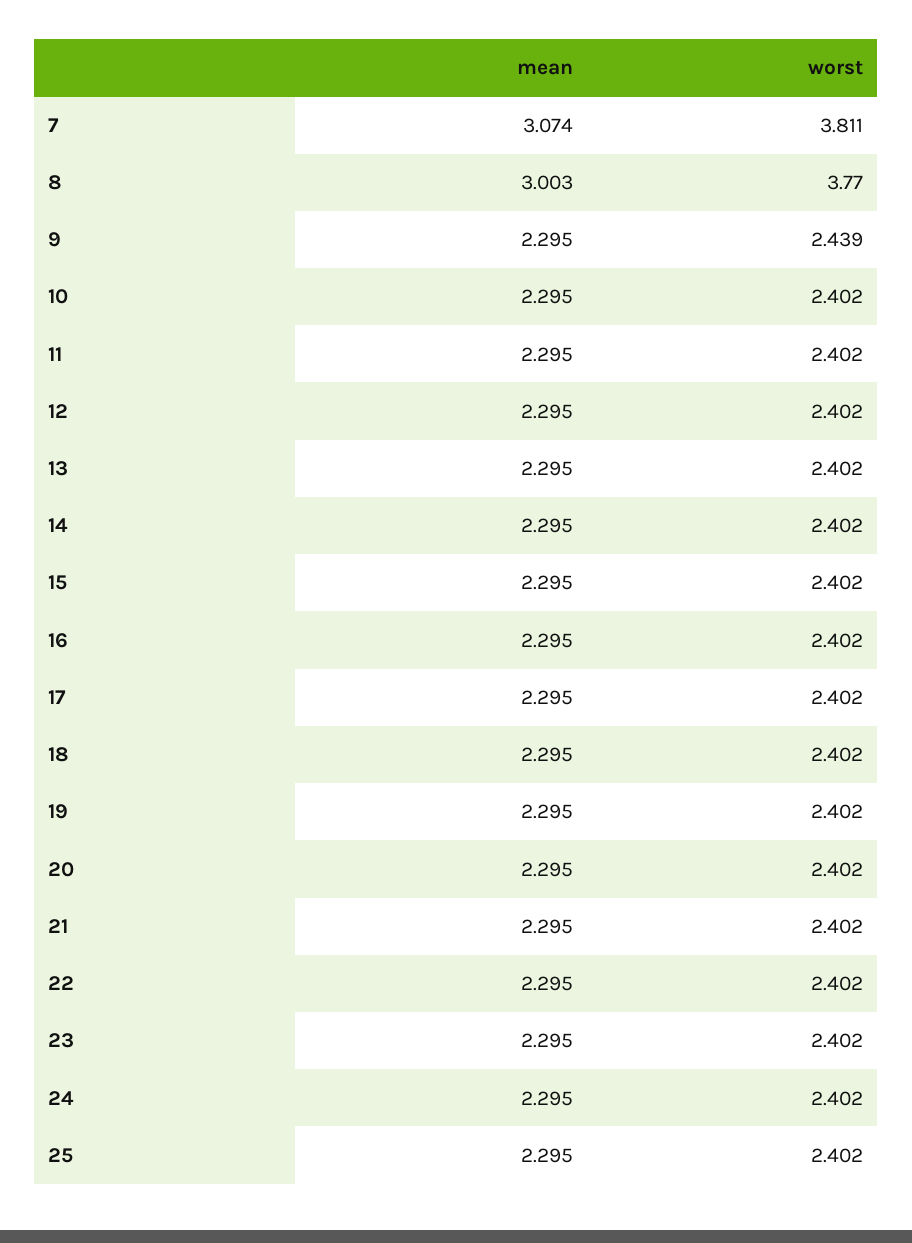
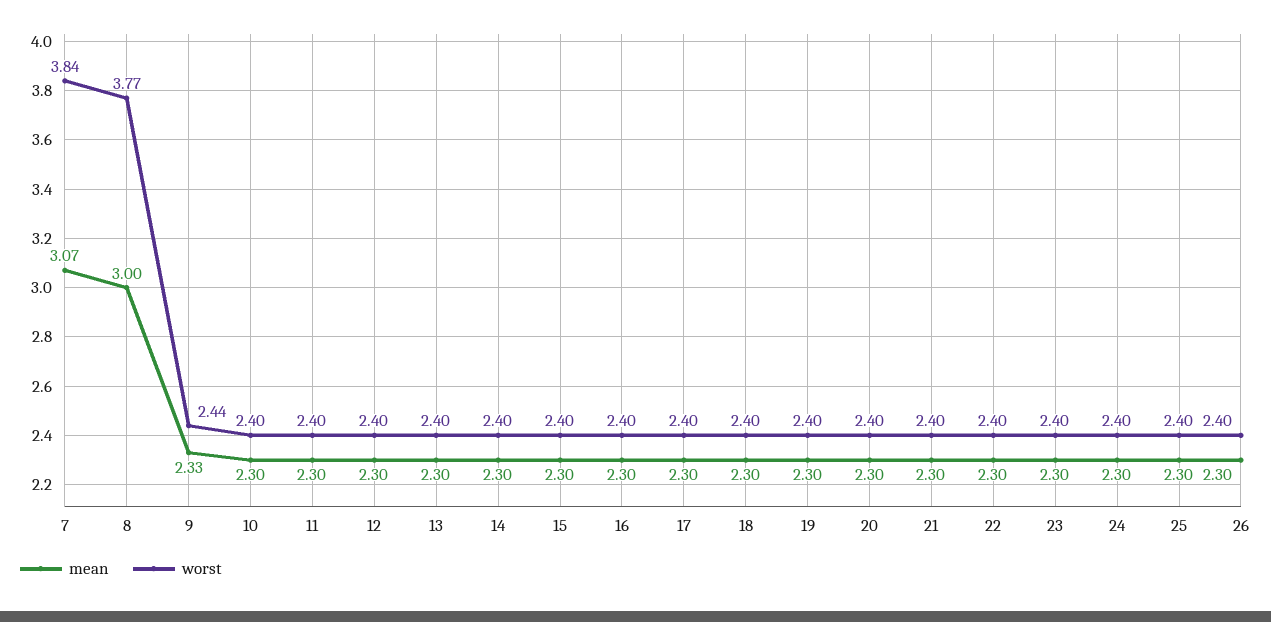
  {
    "mean": {
      "7": 3.074,
      "8": 3.003,
-     "9": 2.295,
+     "9": 2.33,
      "10": 2.295,
      "11": 2.295,
      "12": 2.295,
      "13": 2.295,
      "14": 2.295,
      "15": 2.295,
      "16": 2.295,
      "17": 2.295,
      "18": 2.295,
      "19": 2.295,
      "20": 2.295,
      "21": 2.295,
      "22": 2.295,
      "23": 2.295,
      "24": 2.295,
-     "25": 2.295
+     "25": 2.295,
+     "26": 2.3
    },
    "worst": {
-     "7": 3.811,
+     "7": 3.84,
      "8": 3.77,
      "9": 2.439,
      "10": 2.402,
      "11": 2.402,
      "12": 2.402,
      "13": 2.402,
      "14": 2.402,
      "15": 2.402,
      "16": 2.402,
      "17": 2.402,
      "18": 2.402,
      "19": 2.402,
      "20": 2.402,
      "21": 2.402,
      "22": 2.402,
      "23": 2.402,
      "24": 2.402,
-     "25": 2.402
+     "25": 2.402,
+     "26": 2.4
    }
  }

